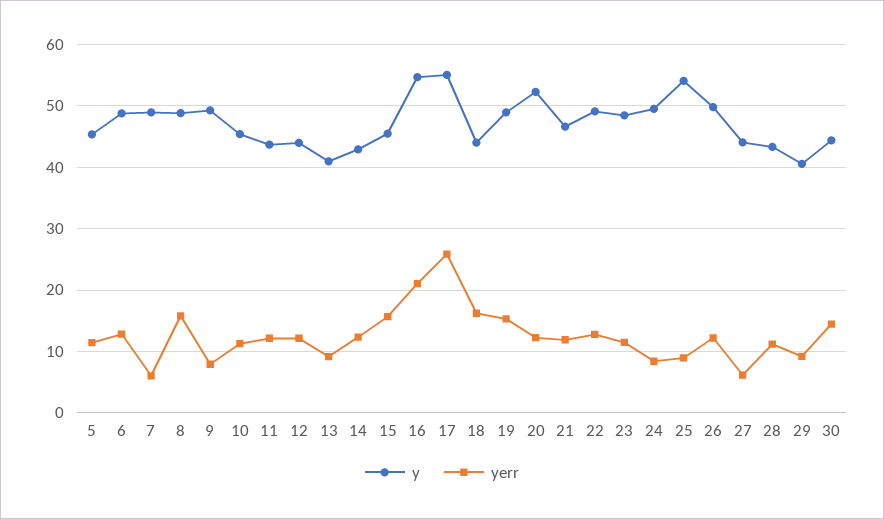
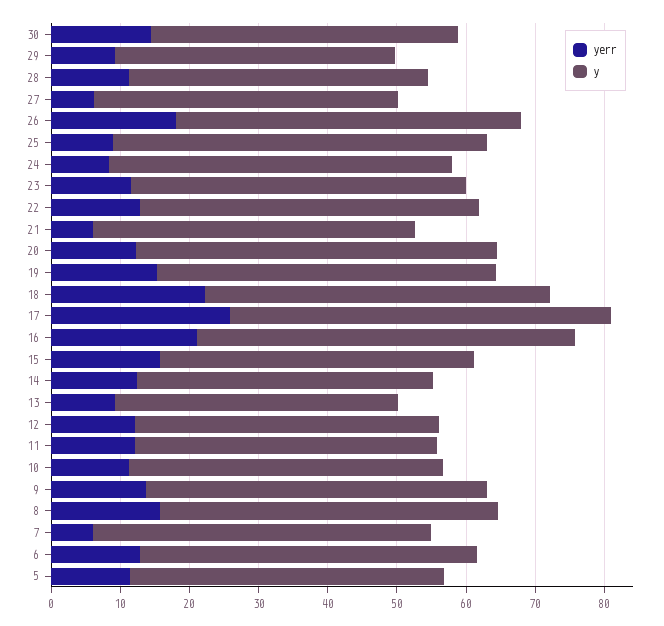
  {
    "y": {
      "5": 45,
      "6": 49,
      "7": 49,
      "8": 49,
      "9": 49,
      "10": 45,
      "11": 44,
      "12": 44,
      "13": 41,
      "14": 43,
      "15": 46,
      "16": 55,
      "17": 55,
-     "18": 44,
+     "18": 50,
      "19": 49,
      "20": 52,
      "21": 47,
      "22": 49,
      "23": 48,
      "24": 50,
      "25": 54,
      "26": 50,
      "27": 44,
      "28": 43,
      "29": 41,
      "30": 44
    },
    "yerr": {
      "5": 11,
      "6": 13,
      "7": 6,
      "8": 16,
-     "9": 8,
+     "9": 14,
      "10": 11,
      "11": 12,
      "12": 12,
      "13": 9,
      "14": 12,
      "15": 16,
      "16": 21,
      "17": 26,
-     "18": 16,
+     "18": 22,
      "19": 15,
      "20": 12,
-     "21": 12,
+     "21": 6,
      "22": 13,
      "23": 11,
      "24": 8,
      "25": 9,
-     "26": 12,
+     "26": 18,
      "27": 6,
      "28": 11,
      "29": 9,
      "30": 14
    }
  }

